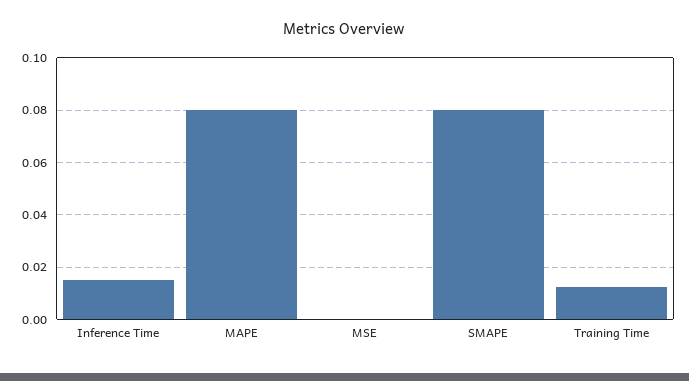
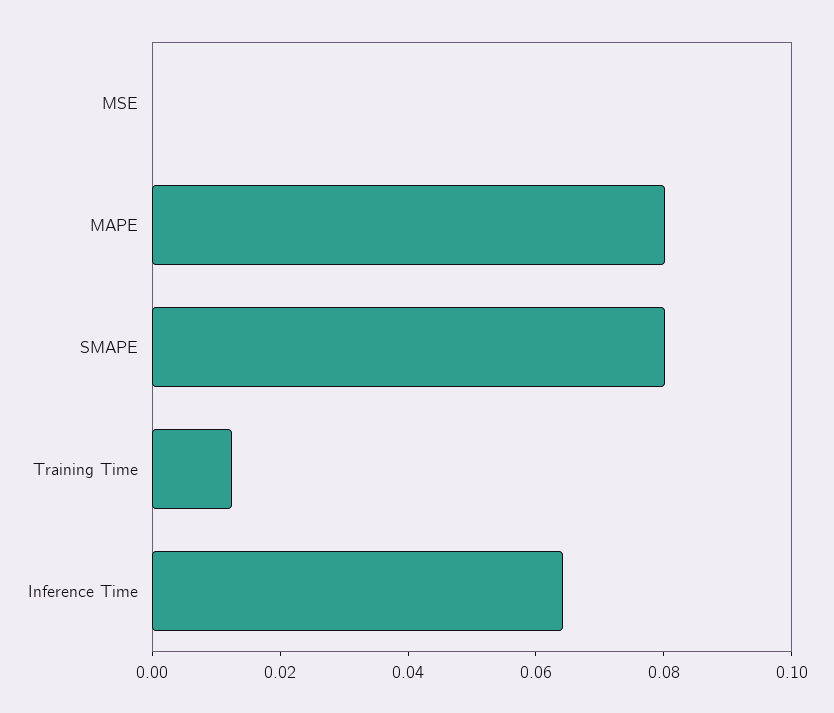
  {
-   "Inference Time": 0.015,
+   "Inference Time": 0.065,
    "MAPE": 0.08,
    "MSE": 0,
    "SMAPE": 0.08,
    "Training Time": 0.0125
  }

